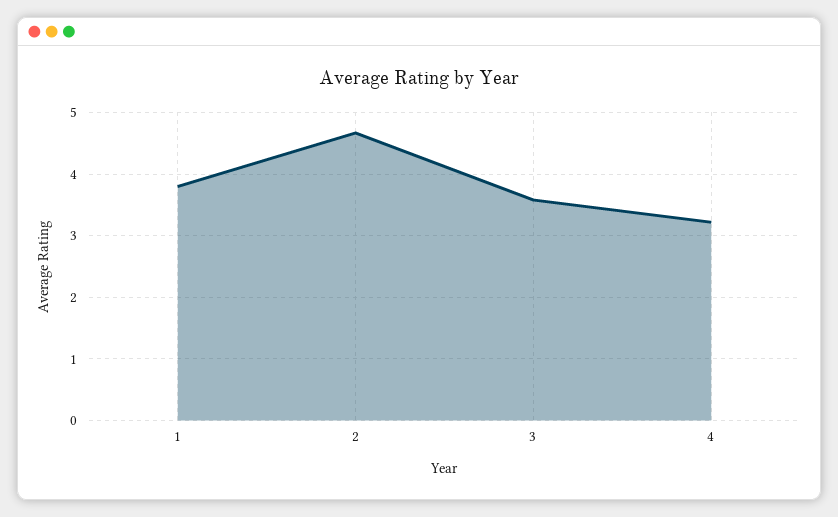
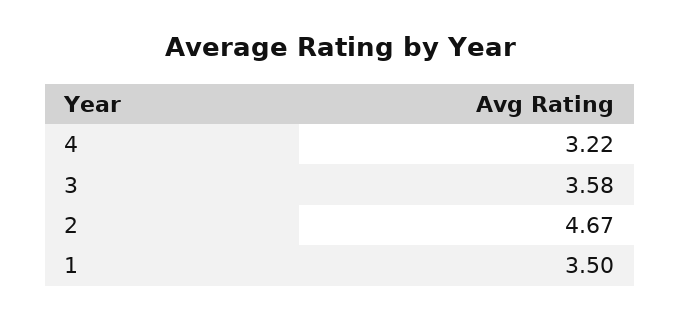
  {
-   "1": 3.8,
+   "1": 3.5,
    "2": 4.67,
    "3": 3.58,
    "4": 3.22
  }

